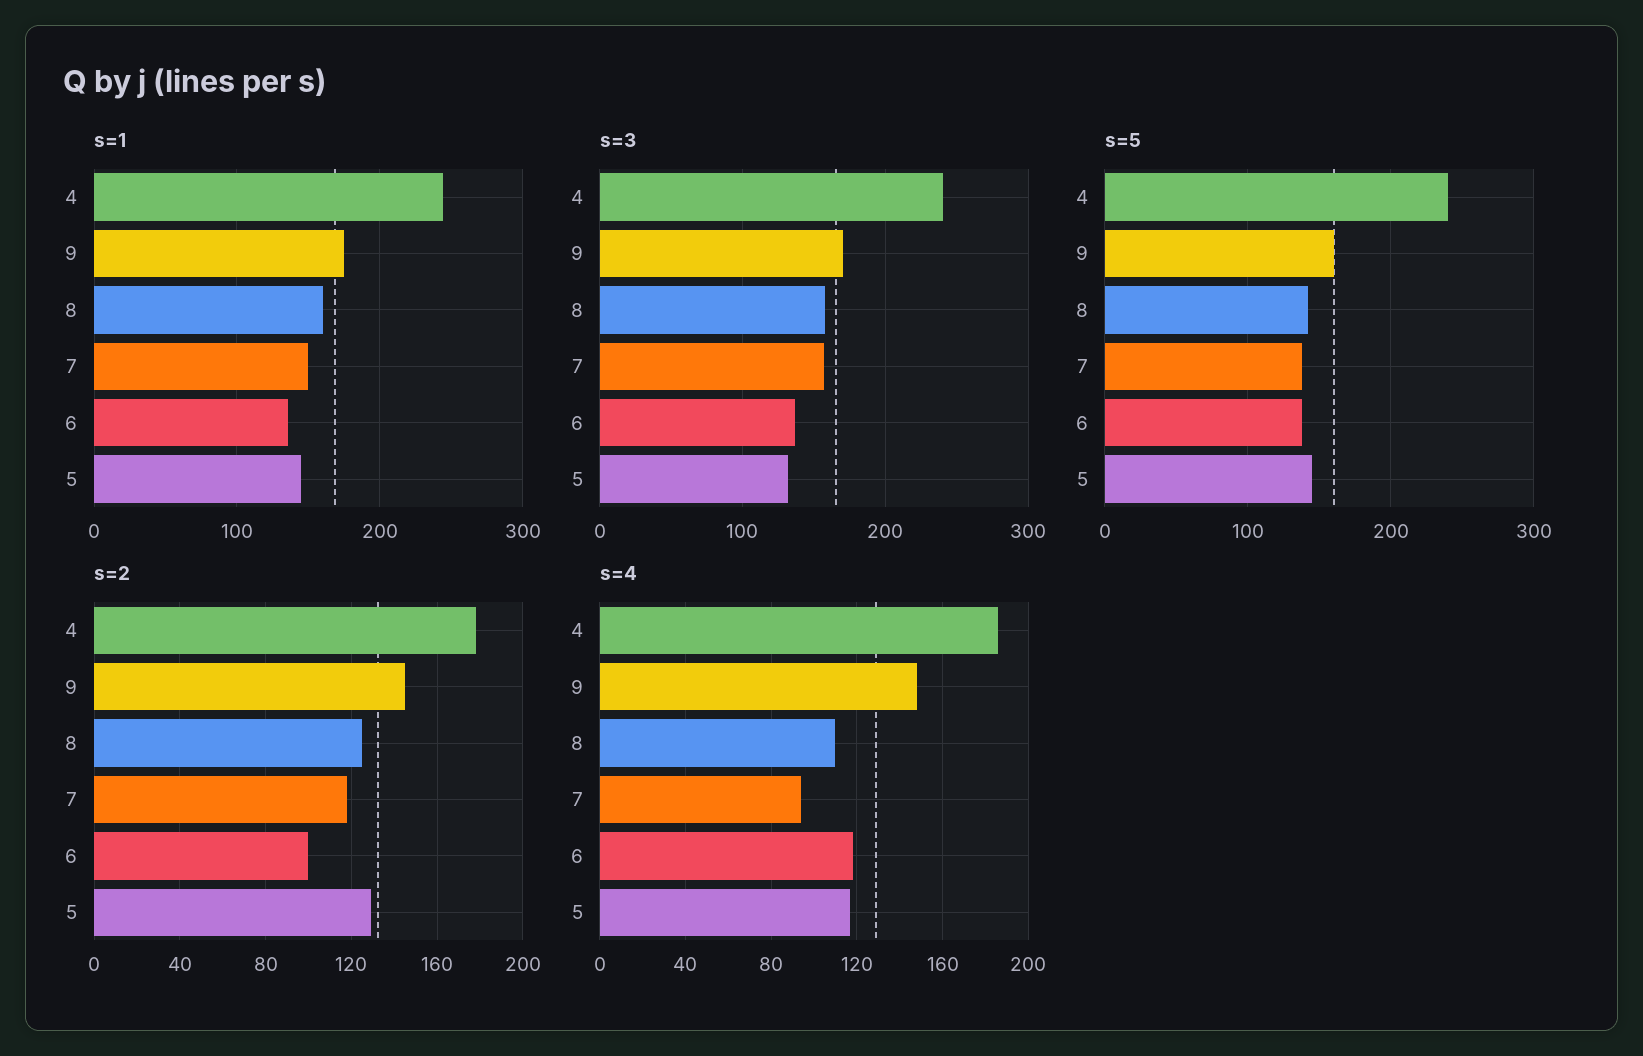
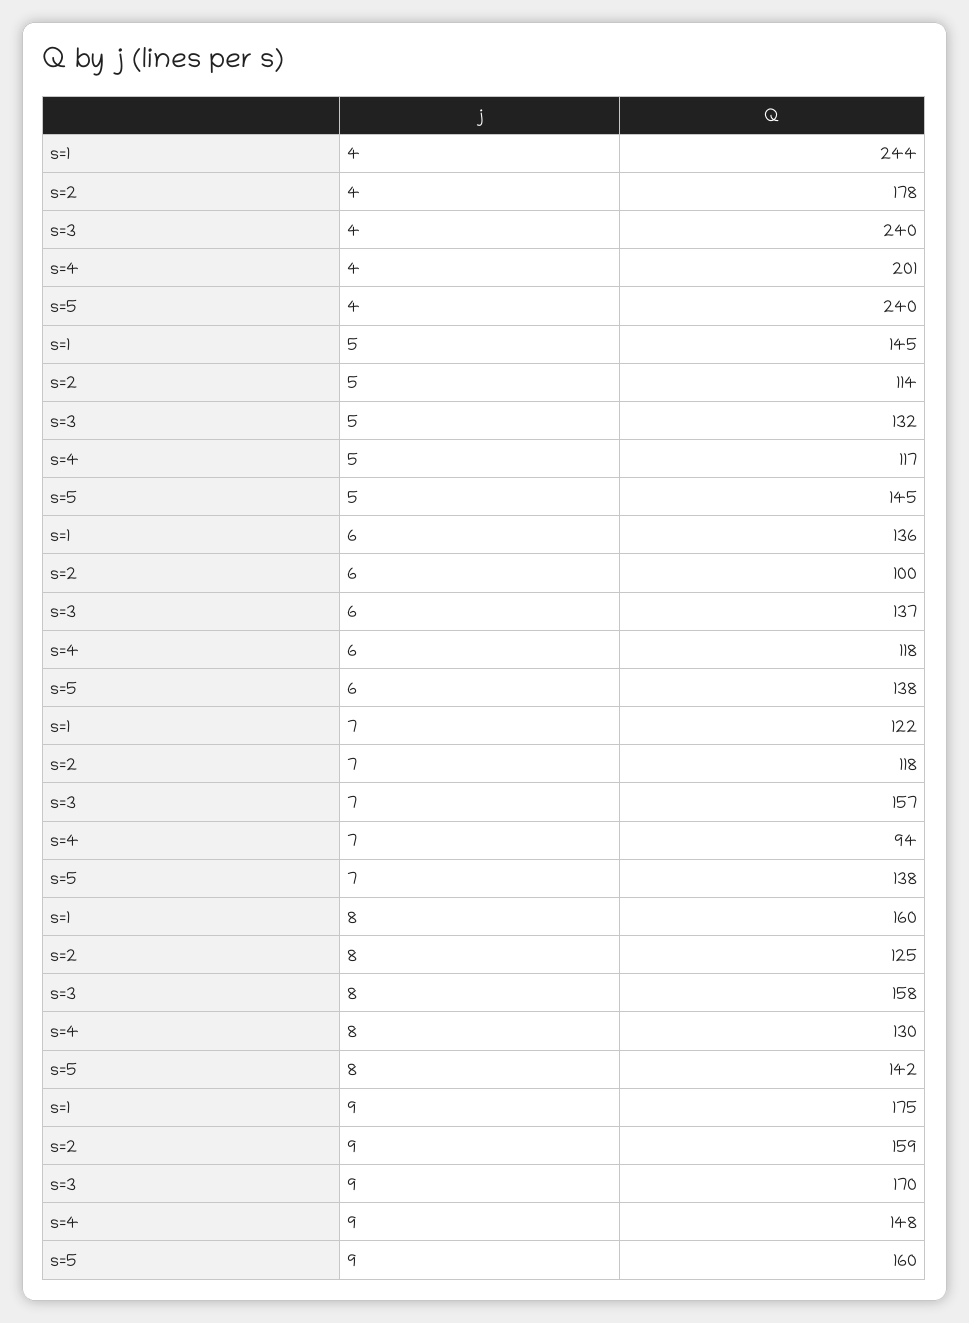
  {
    "s=1": {
      "4": 244,
      "9": 175,
      "8": 160,
-     "7": 150,
+     "7": 122,
      "6": 136,
      "5": 145
    },
    "s=3": {
      "4": 240,
      "9": 170,
      "8": 158,
      "7": 157,
      "6": 137,
      "5": 132
    },
    "s=5": {
      "4": 240,
      "9": 160,
      "8": 142,
      "7": 138,
      "6": 138,
      "5": 145
    },
    "s=2": {
      "4": 178,
-     "9": 145,
+     "9": 159,
      "8": 125,
      "7": 118,
      "6": 100,
-     "5": 130
+     "5": 114
    },
    "s=4": {
-     "4": 185,
+     "4": 201,
      "9": 148,
-     "8": 110,
+     "8": 130,
      "7": 94,
      "6": 118,
      "5": 117
    }
  }

